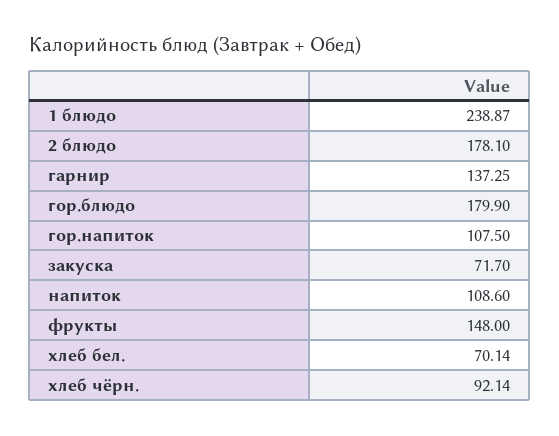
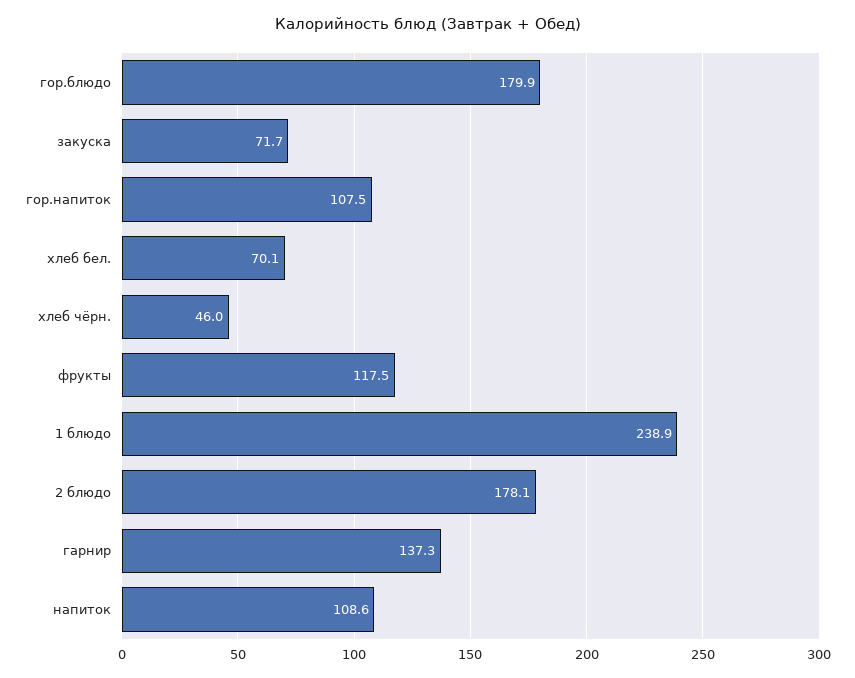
  {
    "1 блюдо": 238.87,
    "2 блюдо": 178.1,
    "гарнир": 137.25,
    "гор.блюдо": 179.9,
    "гор.напиток": 107.5,
    "закуска": 71.7,
    "напиток": 108.6,
-   "фрукты": 148,
+   "фрукты": 117.5,
    "хлеб бел.": 70.14,
-   "хлеб чёрн.": 92.14
+   "хлеб чёрн.": 46
  }

